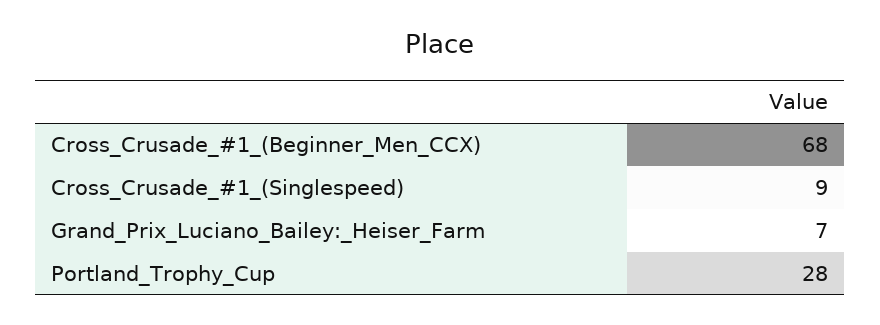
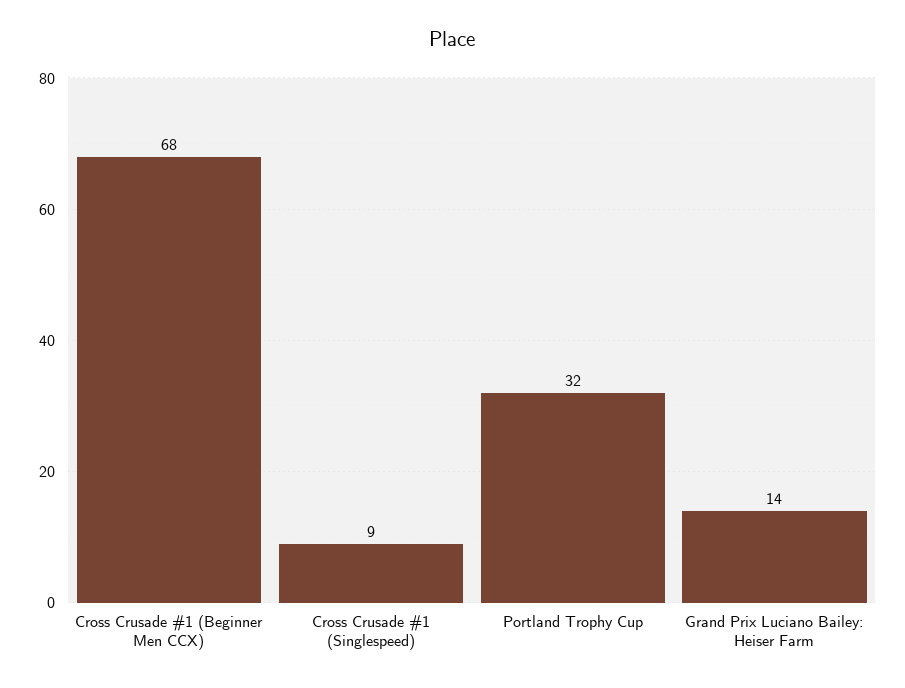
  {
    "Cross_Crusade_#1_(Beginner_Men_CCX)": 68,
    "Cross_Crusade_#1_(Singlespeed)": 9,
-   "Grand_Prix_Luciano_Bailey:_Heiser_Farm": 7,
+   "Grand_Prix_Luciano_Bailey:_Heiser_Farm": 14,
-   "Portland_Trophy_Cup": 28
+   "Portland_Trophy_Cup": 32
  }

